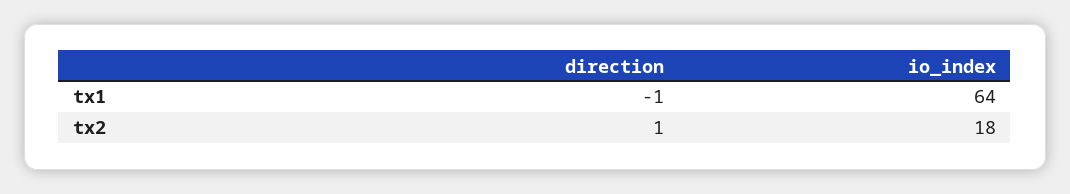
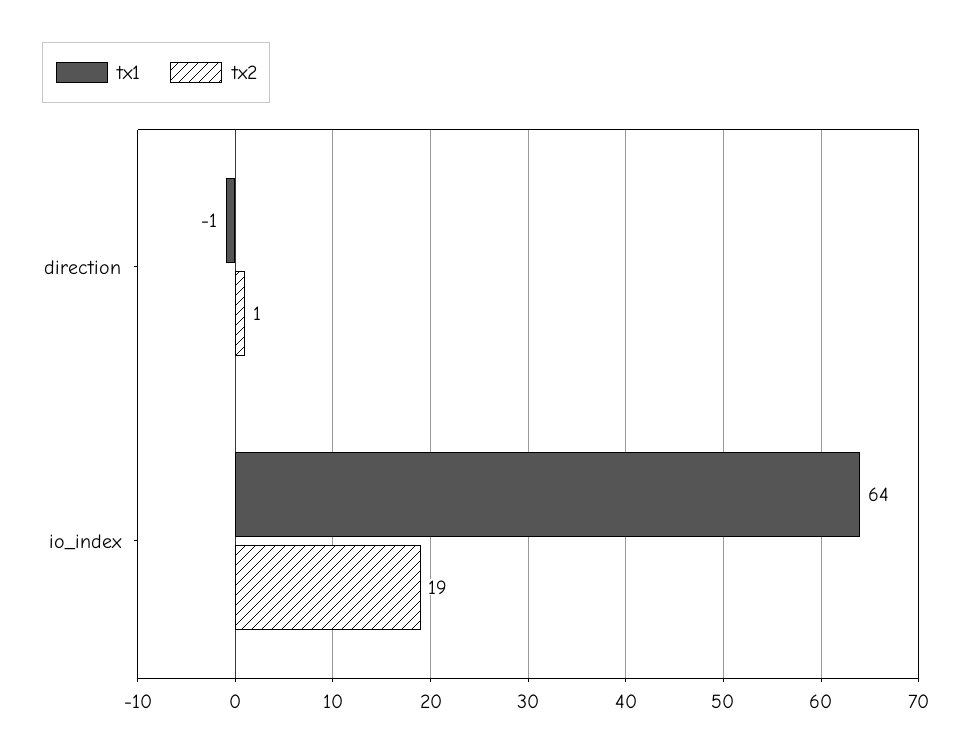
  {
    "tx1": {
      "direction": -1,
      "io_index": 64
    },
    "tx2": {
      "direction": 1,
-     "io_index": 18
+     "io_index": 19
    }
  }

